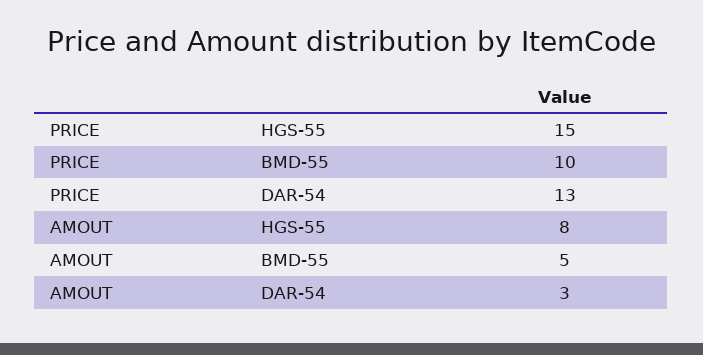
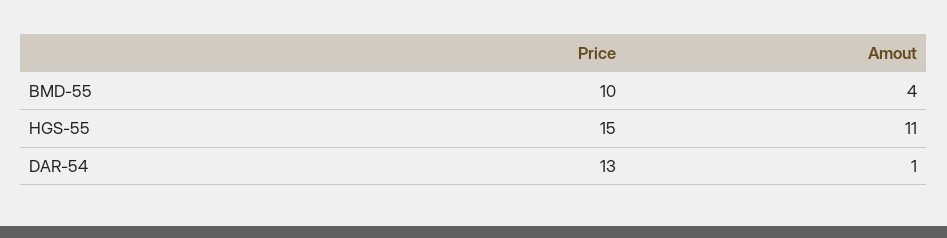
  {
    "PRICE": {
      "HGS-55": 15,
      "BMD-55": 10,
      "DAR-54": 13
    },
    "AMOUT": {
-     "HGS-55": 8,
+     "HGS-55": 11,
-     "BMD-55": 5,
+     "BMD-55": 4,
-     "DAR-54": 3
+     "DAR-54": 1
    }
  }

